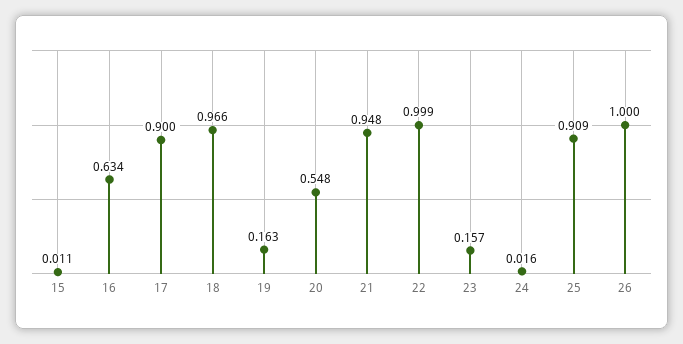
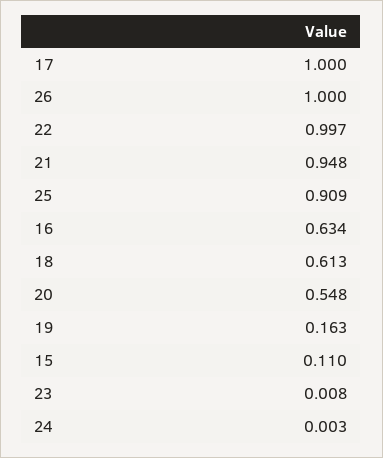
  {
-   "15": 0.011,
+   "15": 0.11,
    "16": 0.634,
-   "17": 0.9,
+   "17": 1,
-   "18": 0.966,
+   "18": 0.613,
    "19": 0.163,
    "20": 0.548,
    "21": 0.948,
-   "22": 0.999,
+   "22": 0.997,
-   "23": 0.157,
+   "23": 0.008,
-   "24": 0.016,
+   "24": 0.003,
    "25": 0.909,
    "26": 1
  }

